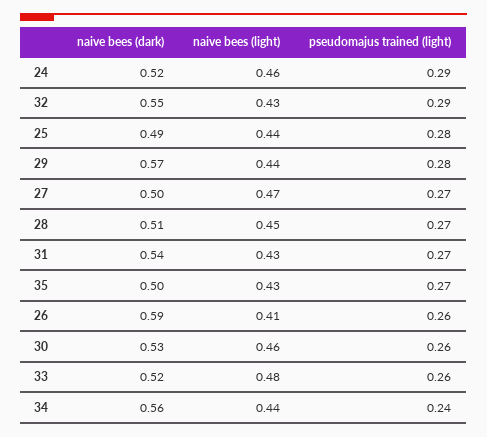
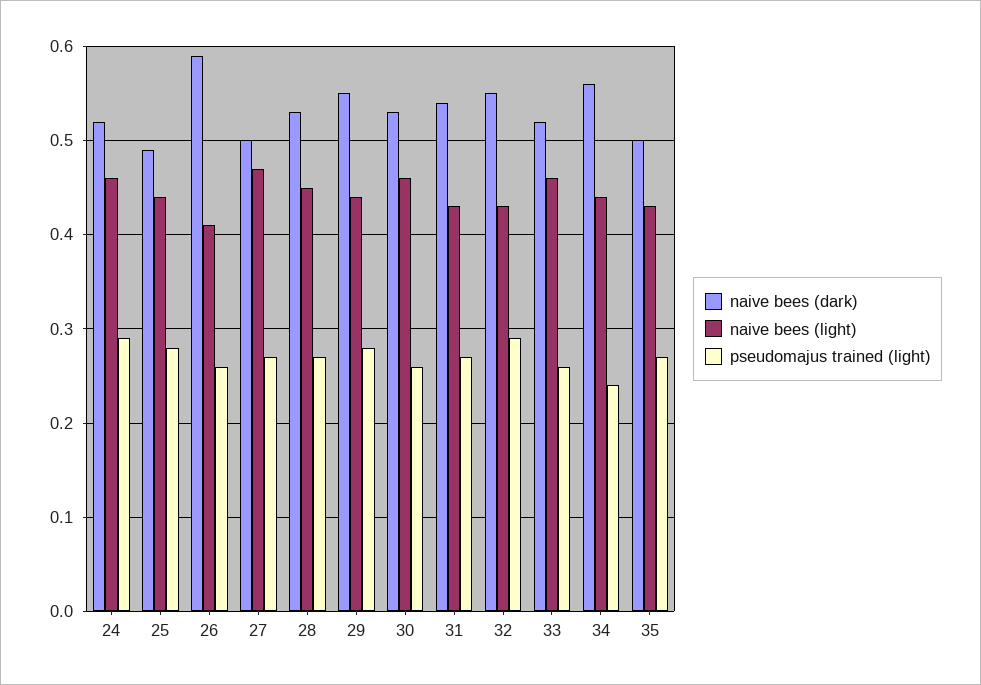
  {
    "naive bees (dark)": {
      "24": 0.52,
      "32": 0.55,
      "25": 0.49,
-     "29": 0.57,
+     "29": 0.55,
      "27": 0.5,
-     "28": 0.51,
+     "28": 0.53,
      "31": 0.54,
      "35": 0.5,
      "26": 0.59,
      "30": 0.53,
      "33": 0.52,
      "34": 0.56
    },
    "naive bees (light)": {
      "24": 0.46,
      "32": 0.43,
      "25": 0.44,
      "29": 0.44,
      "27": 0.47,
      "28": 0.45,
      "31": 0.43,
      "35": 0.43,
      "26": 0.41,
      "30": 0.46,
-     "33": 0.48,
+     "33": 0.46,
      "34": 0.44
    },
    "pseudomajus trained (light)": {
      "24": 0.29,
      "32": 0.29,
      "25": 0.28,
      "29": 0.28,
      "27": 0.27,
      "28": 0.27,
      "31": 0.27,
      "35": 0.27,
      "26": 0.26,
      "30": 0.26,
      "33": 0.26,
      "34": 0.24
    }
  }

